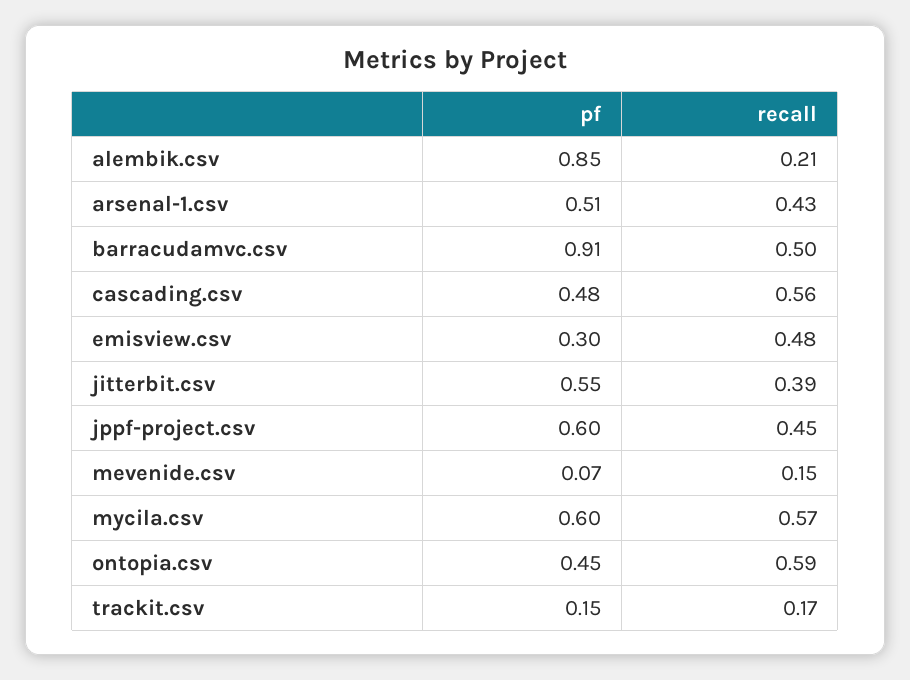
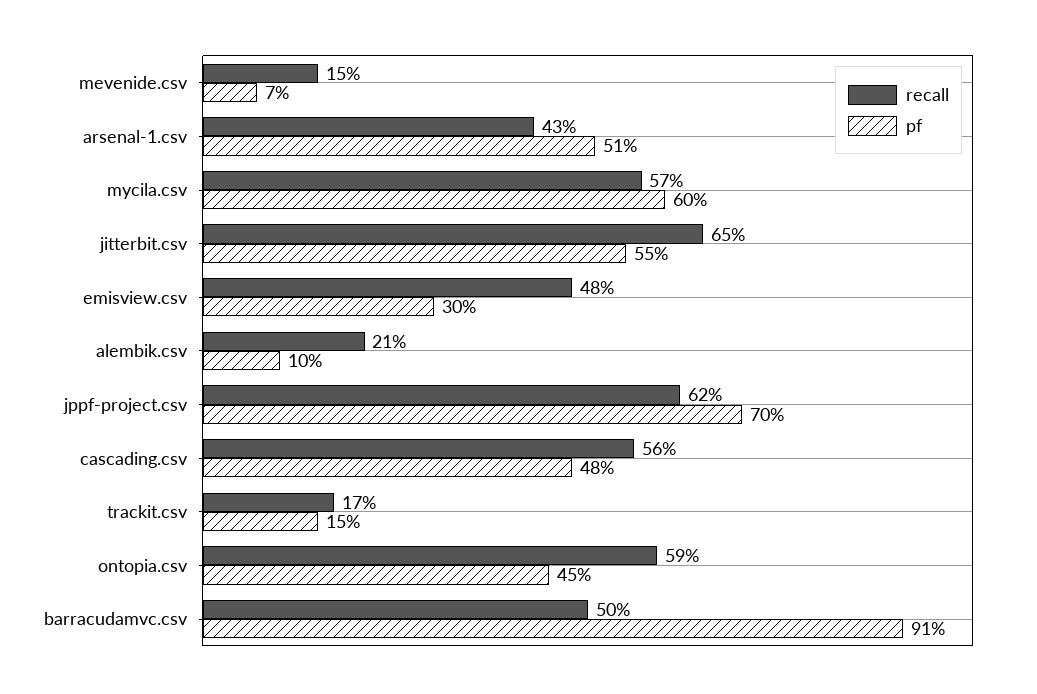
  {
    "pf": {
-     "alembik.csv": 0.85,
+     "alembik.csv": 0.1,
      "arsenal-1.csv": 0.51,
      "barracudamvc.csv": 0.91,
      "cascading.csv": 0.48,
      "emisview.csv": 0.3,
      "jitterbit.csv": 0.55,
-     "jppf-project.csv": 0.6,
+     "jppf-project.csv": 0.7,
      "mevenide.csv": 0.07,
      "mycila.csv": 0.6,
      "ontopia.csv": 0.45,
      "trackit.csv": 0.15
    },
    "recall": {
      "alembik.csv": 0.21,
      "arsenal-1.csv": 0.43,
      "barracudamvc.csv": 0.5,
      "cascading.csv": 0.56,
      "emisview.csv": 0.48,
-     "jitterbit.csv": 0.39,
+     "jitterbit.csv": 0.65,
-     "jppf-project.csv": 0.45,
+     "jppf-project.csv": 0.62,
      "mevenide.csv": 0.15,
      "mycila.csv": 0.57,
      "ontopia.csv": 0.59,
      "trackit.csv": 0.17
    }
  }

